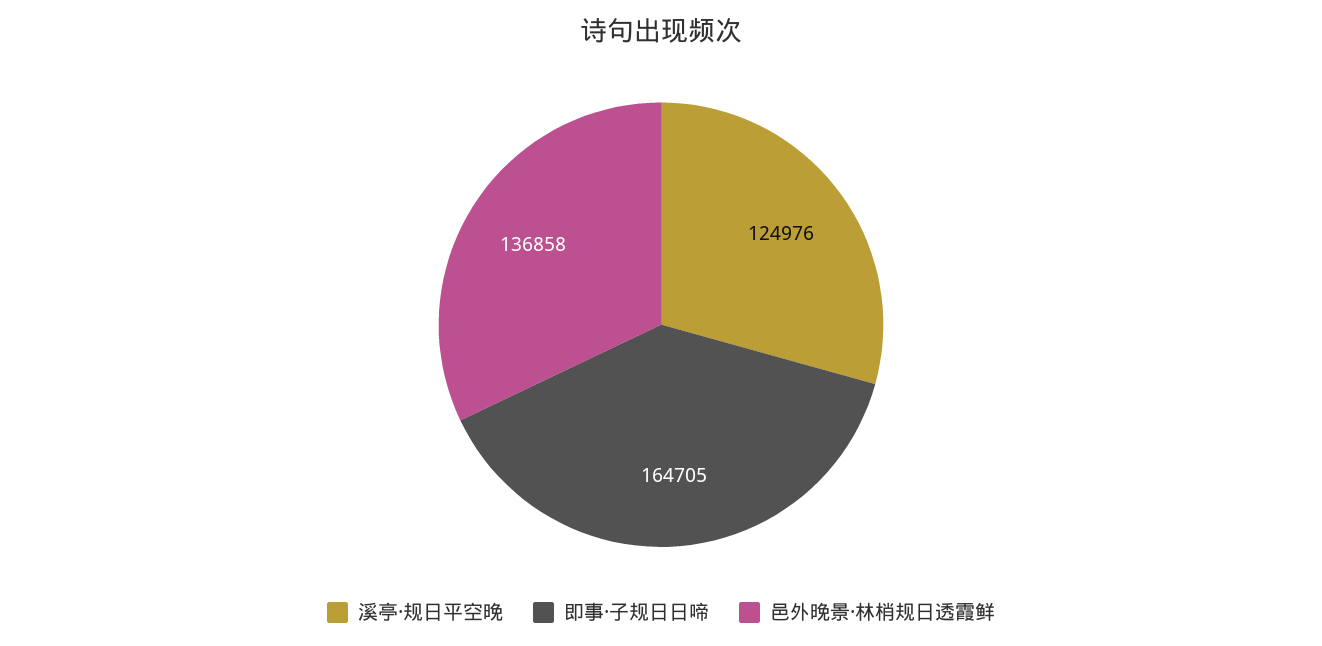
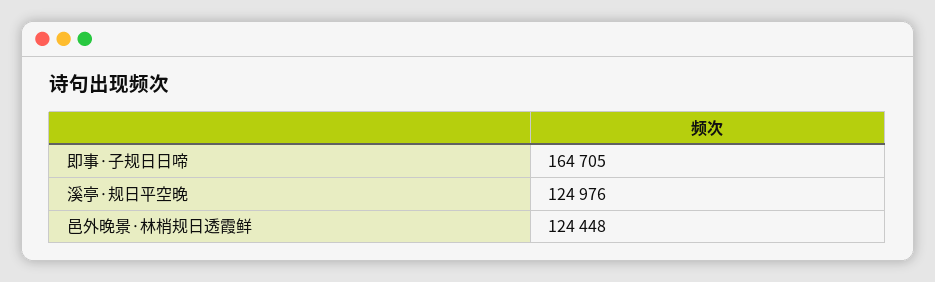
  {
    "溪亭·规日平空晚": 124976,
    "即事·子规日日啼": 164705,
-   "邑外晚景·林梢规日透霞鲜": 136858
+   "邑外晚景·林梢规日透霞鲜": 124448
  }

